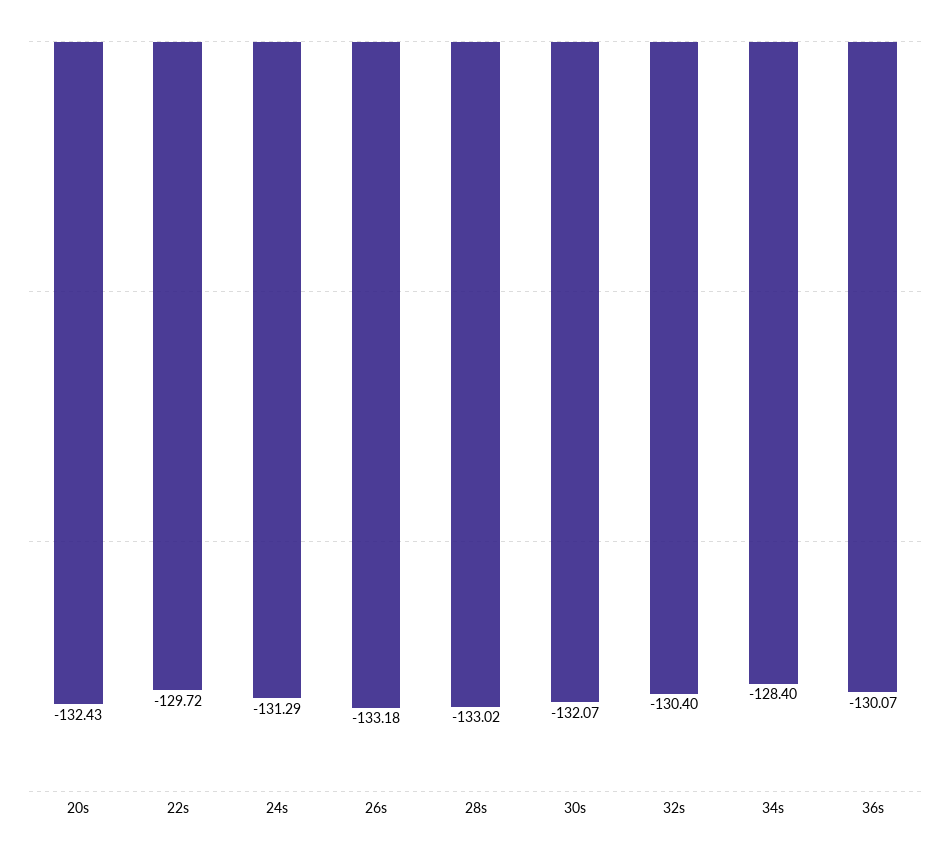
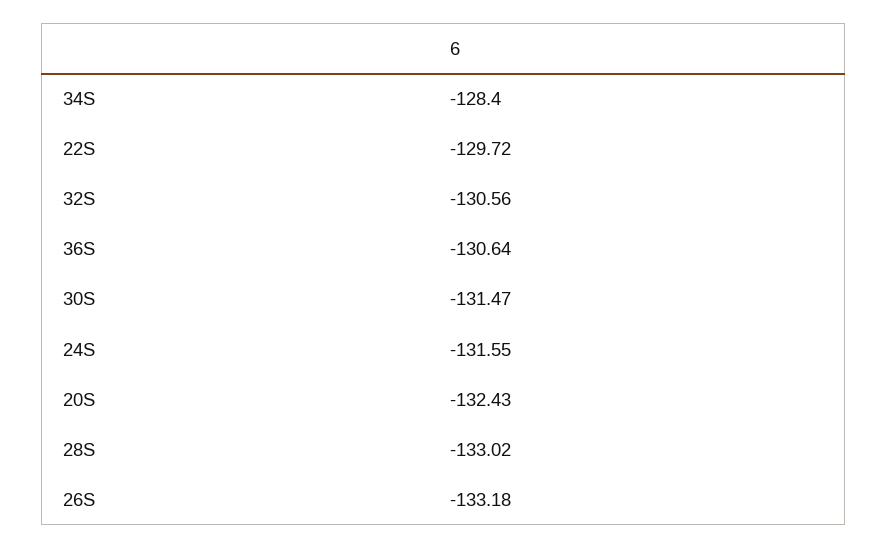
  {
    "20s": -132.43,
    "22s": -129.72,
-   "24s": -131.29,
+   "24s": -131.55,
    "26s": -133.18,
    "28s": -133.02,
-   "30s": -132.07,
+   "30s": -131.47,
-   "32s": -130.4,
+   "32s": -130.56,
    "34s": -128.4,
-   "36s": -130.07
+   "36s": -130.64
  }

